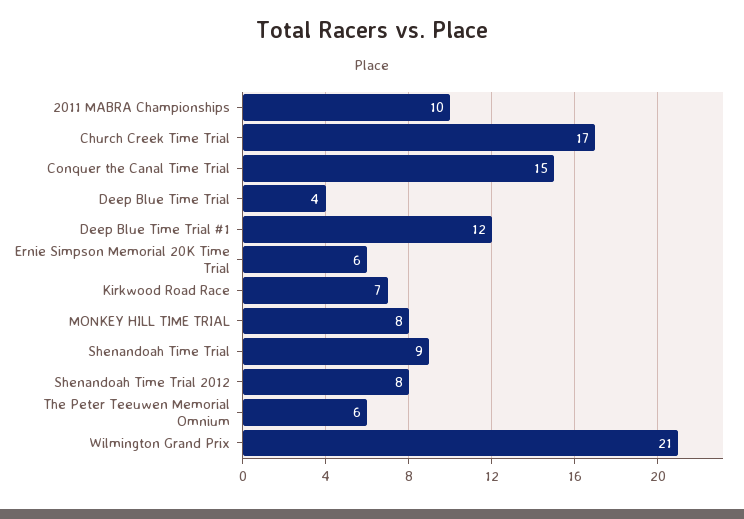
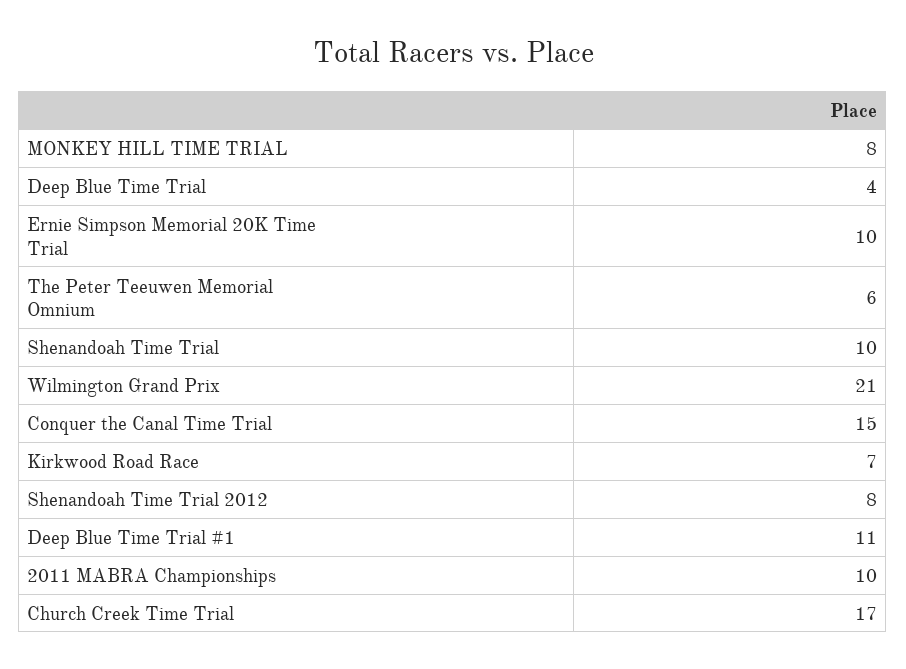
  {
    "2011 MABRA Championships": 10,
    "Church Creek Time Trial": 17,
    "Conquer the Canal Time Trial": 15,
    "Deep Blue Time Trial": 4,
-   "Deep Blue Time Trial #1": 12,
+   "Deep Blue Time Trial #1": 11,
-   "Ernie Simpson Memorial 20K Time Trial": 6,
+   "Ernie Simpson Memorial 20K Time Trial": 10,
    "Kirkwood Road Race": 7,
    "MONKEY HILL TIME TRIAL": 8,
-   "Shenandoah Time Trial": 9,
+   "Shenandoah Time Trial": 10,
    "Shenandoah Time Trial 2012": 8,
    "The Peter Teeuwen Memorial Omnium": 6,
    "Wilmington Grand Prix": 21
  }

